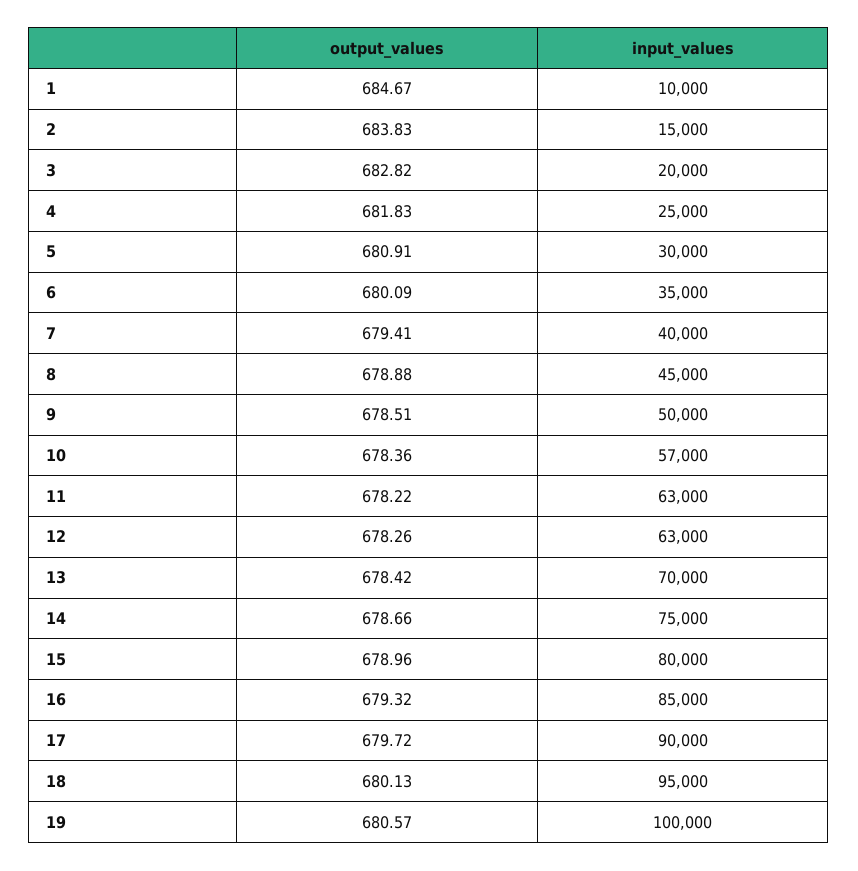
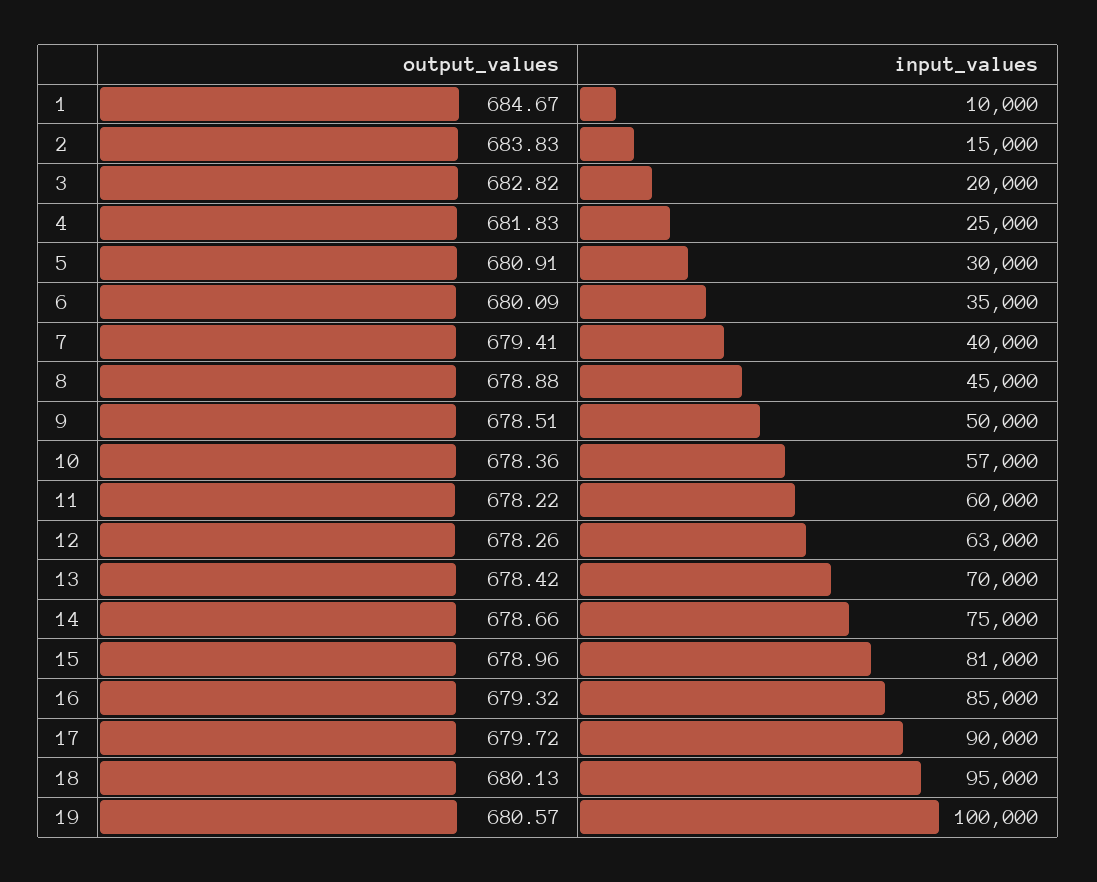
  {
    "output_values": {
      "1": 684.67,
      "2": 683.83,
      "3": 682.82,
      "4": 681.83,
      "5": 680.91,
      "6": 680.09,
      "7": 679.41,
      "8": 678.88,
      "9": 678.51,
      "10": 678.36,
      "11": 678.22,
      "12": 678.26,
      "13": 678.42,
      "14": 678.66,
      "15": 678.96,
      "16": 679.32,
      "17": 679.72,
      "18": 680.13,
      "19": 680.57
    },
    "input_values": {
      "1": 10000,
      "2": 15000,
      "3": 20000,
      "4": 25000,
      "5": 30000,
      "6": 35000,
      "7": 40000,
      "8": 45000,
      "9": 50000,
      "10": 57000,
-     "11": 63000,
+     "11": 60000,
      "12": 63000,
      "13": 70000,
      "14": 75000,
-     "15": 80000,
+     "15": 81000,
      "16": 85000,
      "17": 90000,
      "18": 95000,
      "19": 100000
    }
  }

